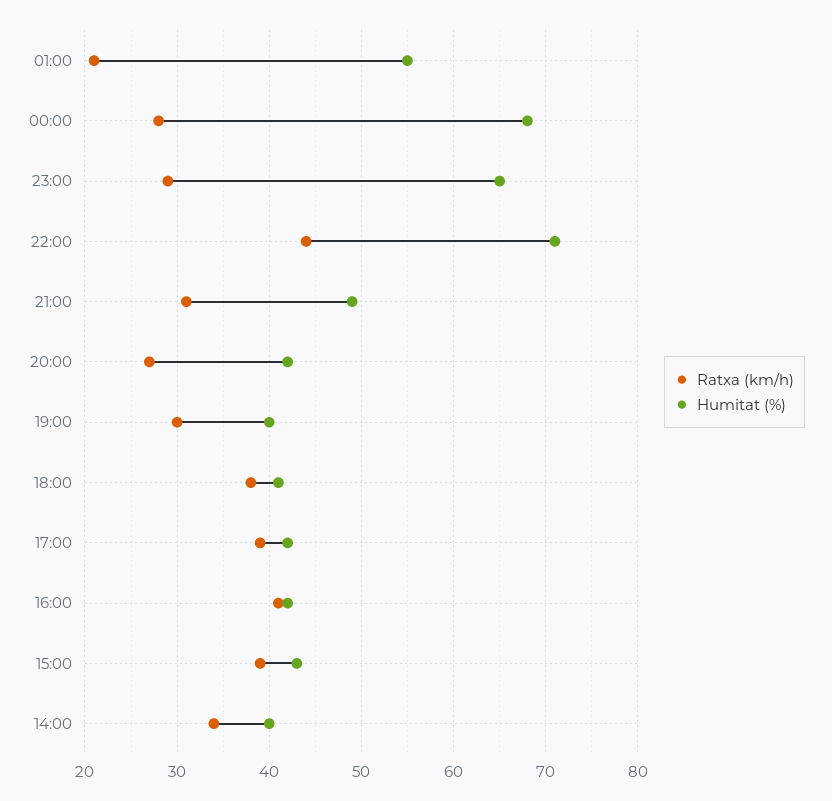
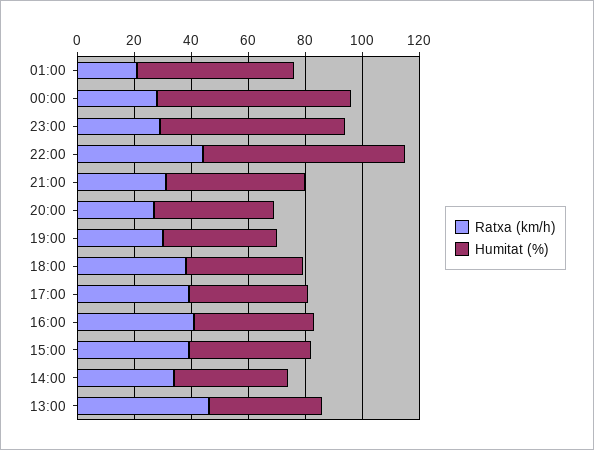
  {
    "Ratxa (km/h)": {
      "01:00": 21,
      "00:00": 28,
      "23:00": 29,
      "22:00": 44,
      "21:00": 31,
      "20:00": 27,
      "19:00": 30,
      "18:00": 38,
      "17:00": 39,
      "16:00": 41,
      "15:00": 39,
-     "14:00": 34
+     "14:00": 34,
+     "13:00": 45
    },
    "Humitat (%)": {
      "01:00": 55,
      "00:00": 68,
      "23:00": 65,
      "22:00": 71,
      "21:00": 49,
      "20:00": 42,
      "19:00": 40,
      "18:00": 41,
      "17:00": 42,
      "16:00": 42,
      "15:00": 43,
-     "14:00": 40
+     "14:00": 40,
+     "13:00": 40
    }
  }

